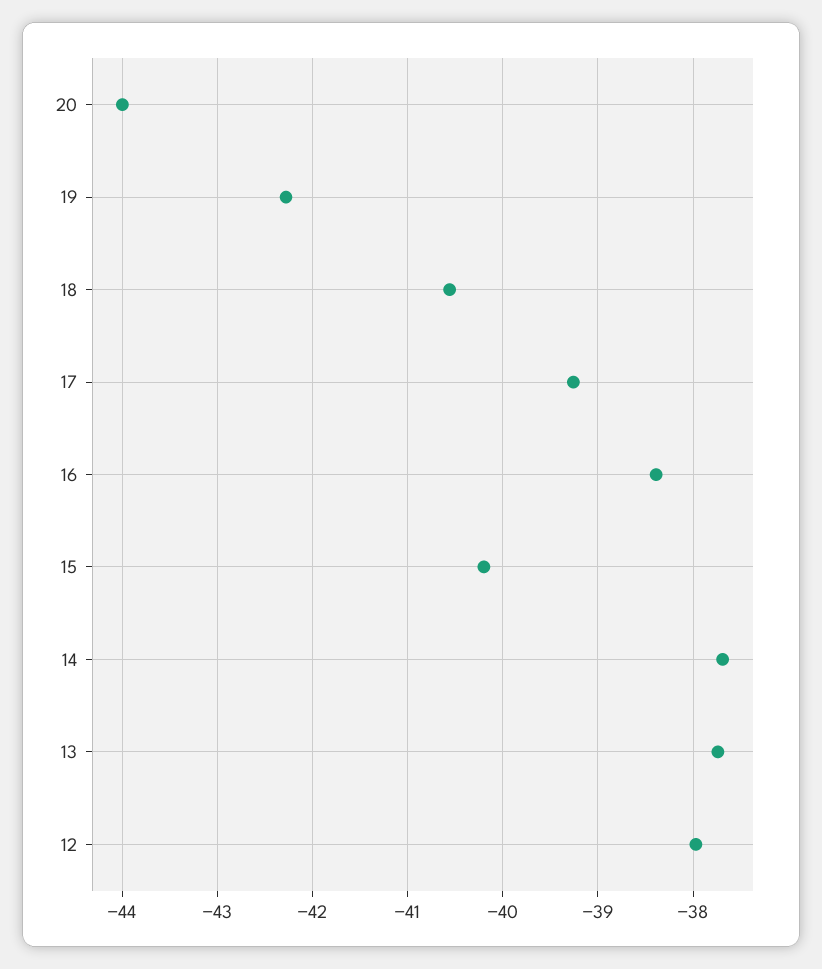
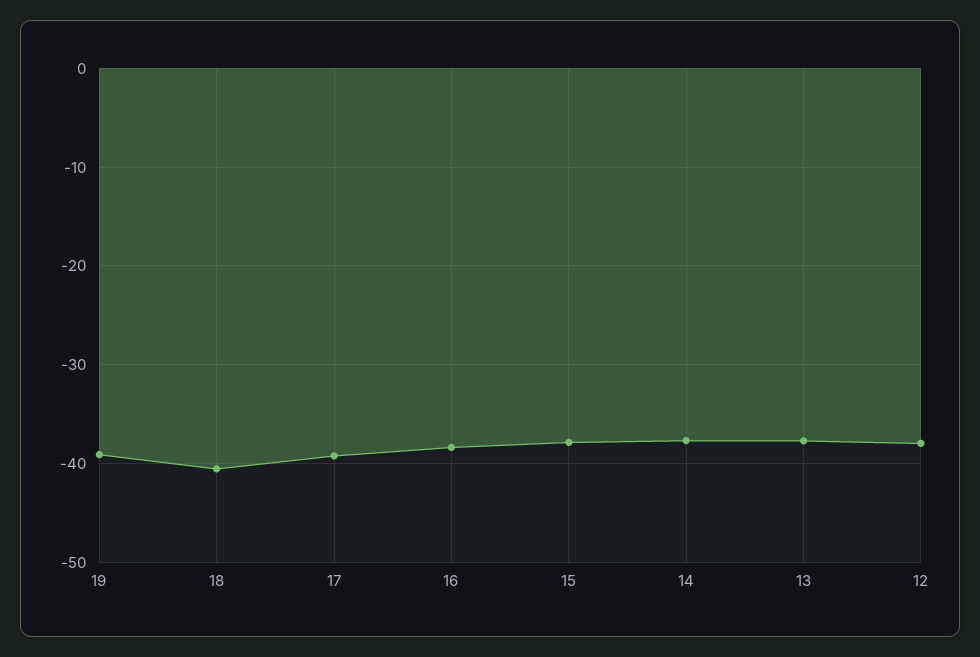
  {
-   "20": -44,
-   "19": -42.3,
+   "19": -39,
    "18": -40.6,
    "17": -39.3,
    "16": -38.4,
-   "15": -40.2,
+   "15": -38,
    "14": -37.7,
    "13": -37.7,
    "12": -38
  }

